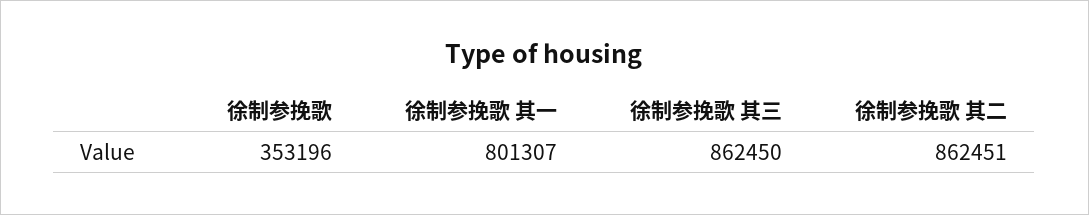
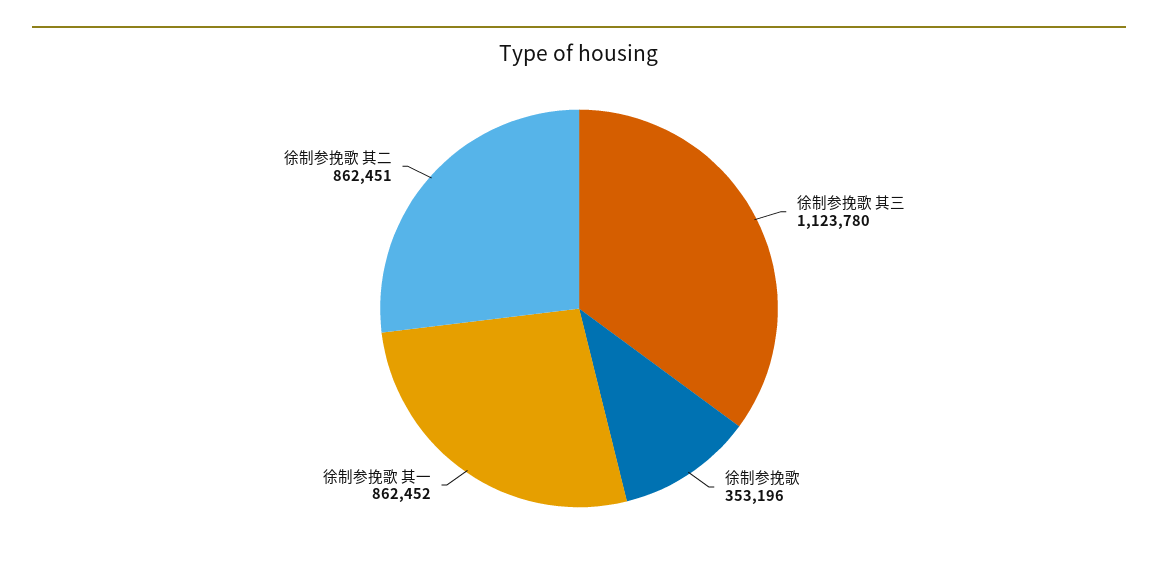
  {
    "徐制参挽歌": 353196,
-   "徐制参挽歌 其一": 801307,
+   "徐制参挽歌 其一": 862452,
-   "徐制参挽歌 其三": 862450,
+   "徐制参挽歌 其三": 1123780,
    "徐制参挽歌 其二": 862451
  }

